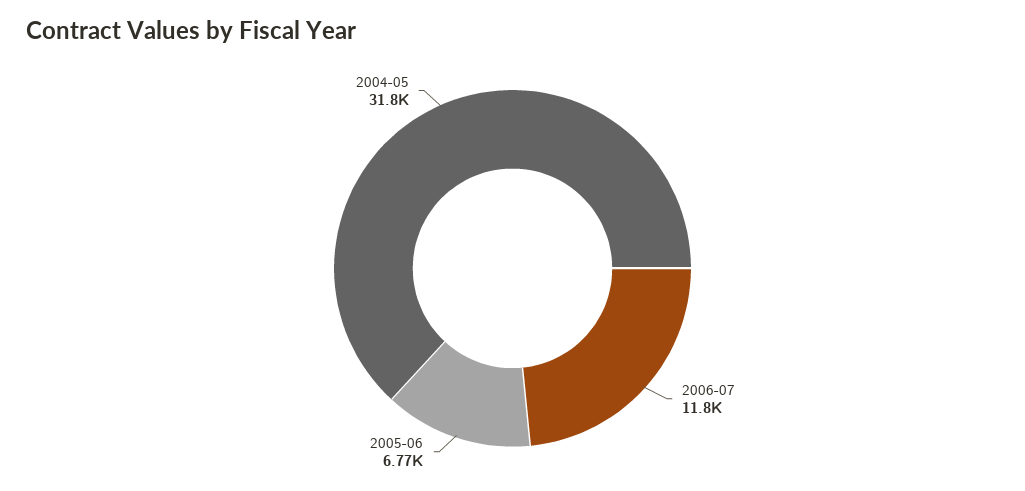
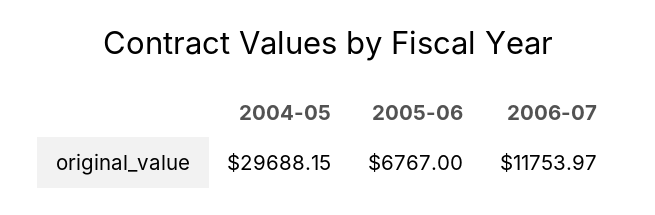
  {
    "2006-07": 11753.97,
    "2005-06": 6767,
-   "2004-05": 31800
+   "2004-05": 29688.15
  }

